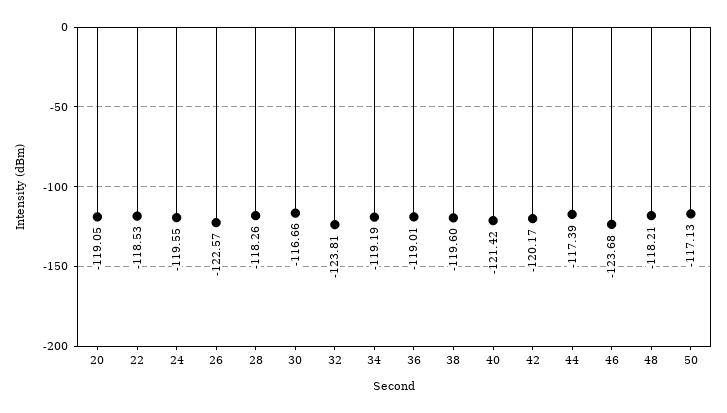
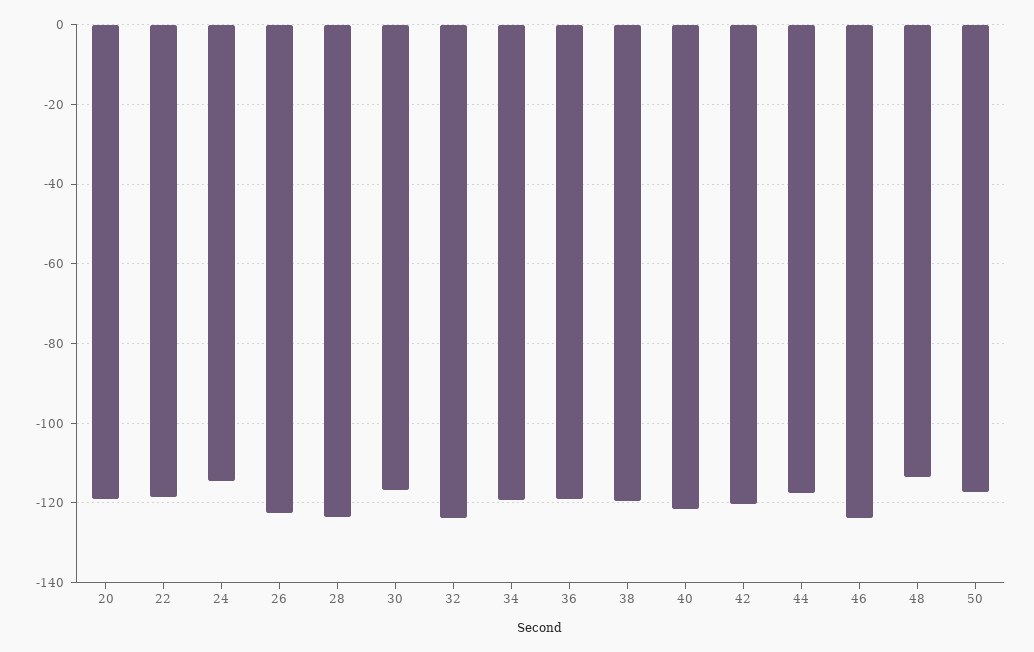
  {
    "20": -119.05,
    "22": -118.53,
-   "24": -119.55,
+   "24": -114,
    "26": -122.57,
-   "28": -118.26,
+   "28": -124,
    "30": -116.66,
    "32": -123.81,
    "34": -119.19,
    "36": -119.01,
    "38": -119.6,
    "40": -121.42,
    "42": -120.17,
    "44": -117.39,
    "46": -123.68,
-   "48": -118.21,
+   "48": -114,
    "50": -117.13
  }

